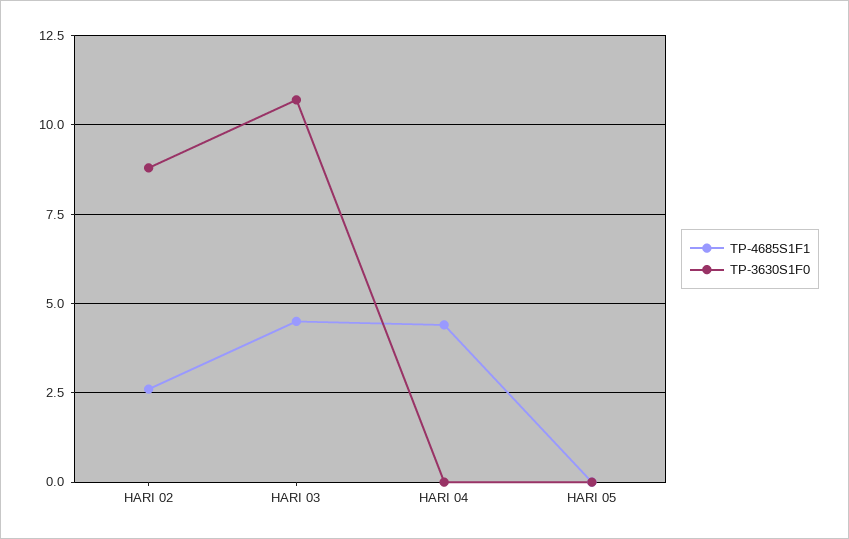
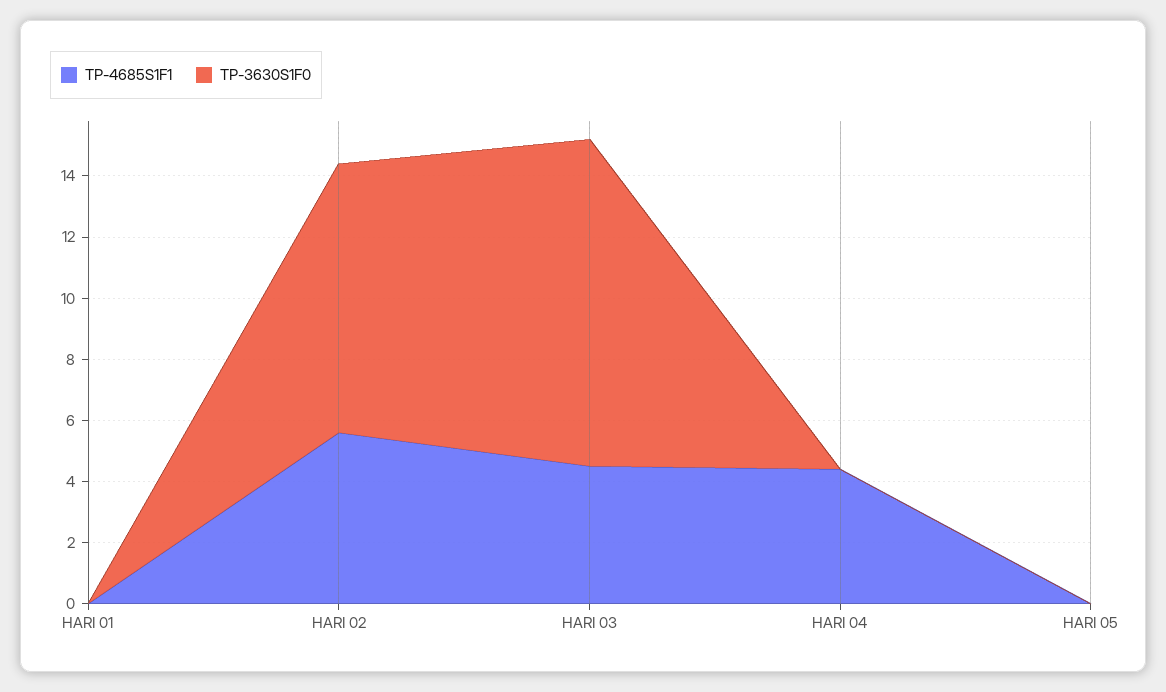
  {
    "TP-4685S1F1": {
-     "HARI 02": 2.5,
+     "HARI 02": 5.5,
      "HARI 03": 4.5,
      "HARI 04": 4.5,
-     "HARI 05": 0
+     "HARI 05": 0,
+     "HARI 01": 0
    },
    "TP-3630S1F0": {
      "HARI 02": 9,
      "HARI 03": 10.5,
      "HARI 04": 0,
-     "HARI 05": 0
+     "HARI 05": 0,
+     "HARI 01": 0
    }
  }

